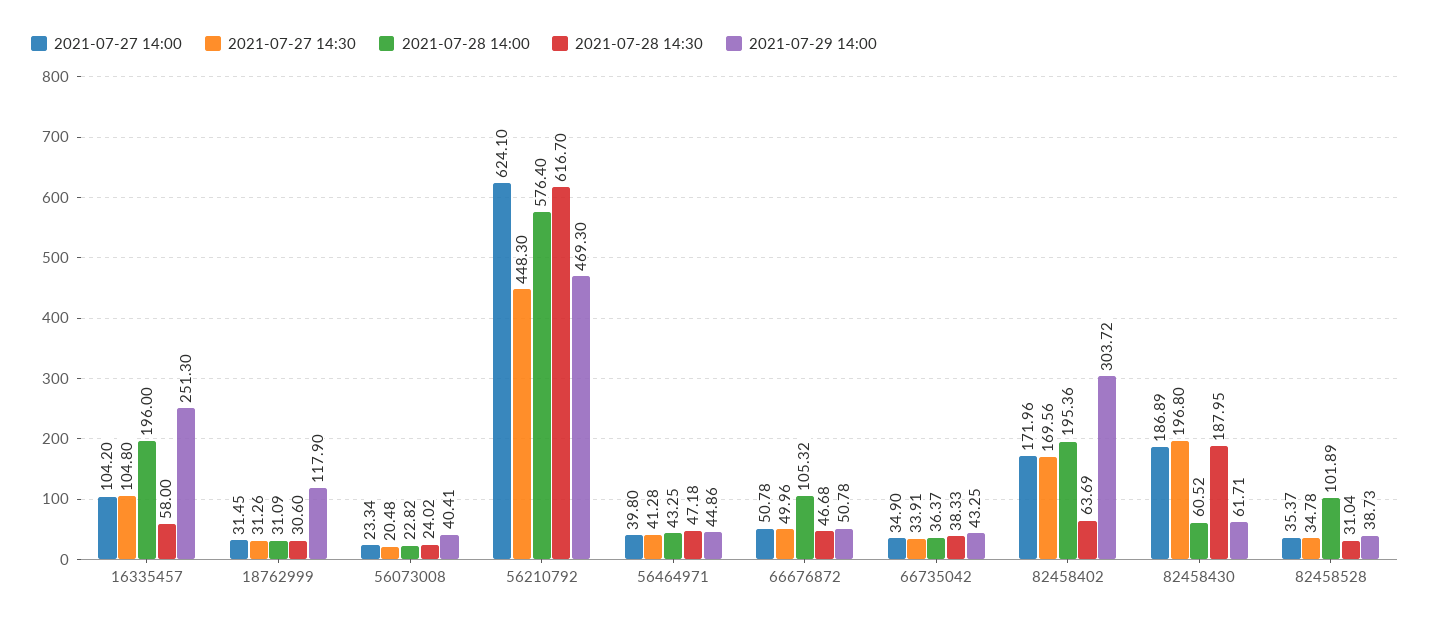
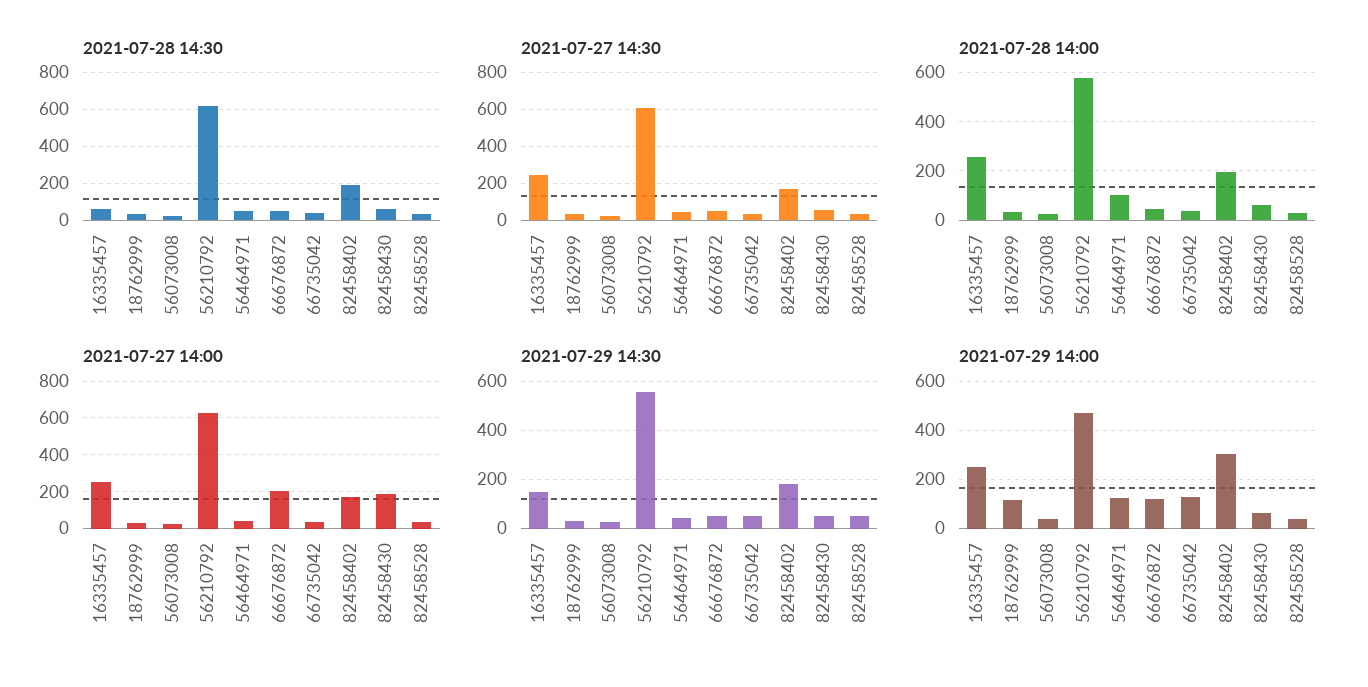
  {
    "2021-07-27 14:00": {
-     "16335457": 104.2,
+     "16335457": 250,
      "18762999": 31.45,
      "56073008": 23.34,
      "56210792": 624.1,
      "56464971": 39.8,
-     "66676872": 50.78,
+     "66676872": 200,
      "66735042": 34.9,
      "82458402": 171.96,
      "82458430": 186.89,
      "82458528": 35.37
    },
    "2021-07-27 14:30": {
-     "16335457": 104.8,
+     "16335457": 250,
      "18762999": 31.26,
      "56073008": 20.48,
-     "56210792": 448.3,
+     "56210792": 600,
      "56464971": 41.28,
      "66676872": 49.96,
      "66735042": 33.91,
      "82458402": 169.56,
-     "82458430": 196.8,
+     "82458430": 50,
      "82458528": 34.78
    },
    "2021-07-28 14:00": {
-     "16335457": 196,
+     "16335457": 250,
      "18762999": 31.09,
      "56073008": 22.82,
      "56210792": 576.4,
-     "56464971": 43.25,
+     "56464971": 100,
-     "66676872": 105.32,
+     "66676872": 50,
      "66735042": 36.37,
      "82458402": 195.36,
      "82458430": 60.52,
-     "82458528": 101.89
+     "82458528": 25
    },
    "2021-07-28 14:30": {
      "16335457": 58,
      "18762999": 30.6,
      "56073008": 24.02,
      "56210792": 616.7,
      "56464971": 47.18,
      "66676872": 46.68,
      "66735042": 38.33,
-     "82458402": 63.69,
+     "82458402": 200,
-     "82458430": 187.95,
+     "82458430": 50,
      "82458528": 31.04
    },
    "2021-07-29 14:00": {
      "16335457": 251.3,
      "18762999": 117.9,
      "56073008": 40.41,
      "56210792": 469.3,
-     "56464971": 44.86,
+     "56464971": 125,
-     "66676872": 50.78,
+     "66676872": 125,
-     "66735042": 43.25,
+     "66735042": 125,
      "82458402": 303.72,
      "82458430": 61.71,
      "82458528": 38.73
-   }
+   },
+   "2021-07-29 14:30": {
+     "16335457": 150,
+     "18762999": 25,
+     "56073008": 25,
+     "56210792": 550,
+     "56464971": 50,
+     "66676872": 50,
+     "66735042": 50,
+     "82458402": 175,
+     "82458430": 50,
+     "82458528": 50
+   }
  }

